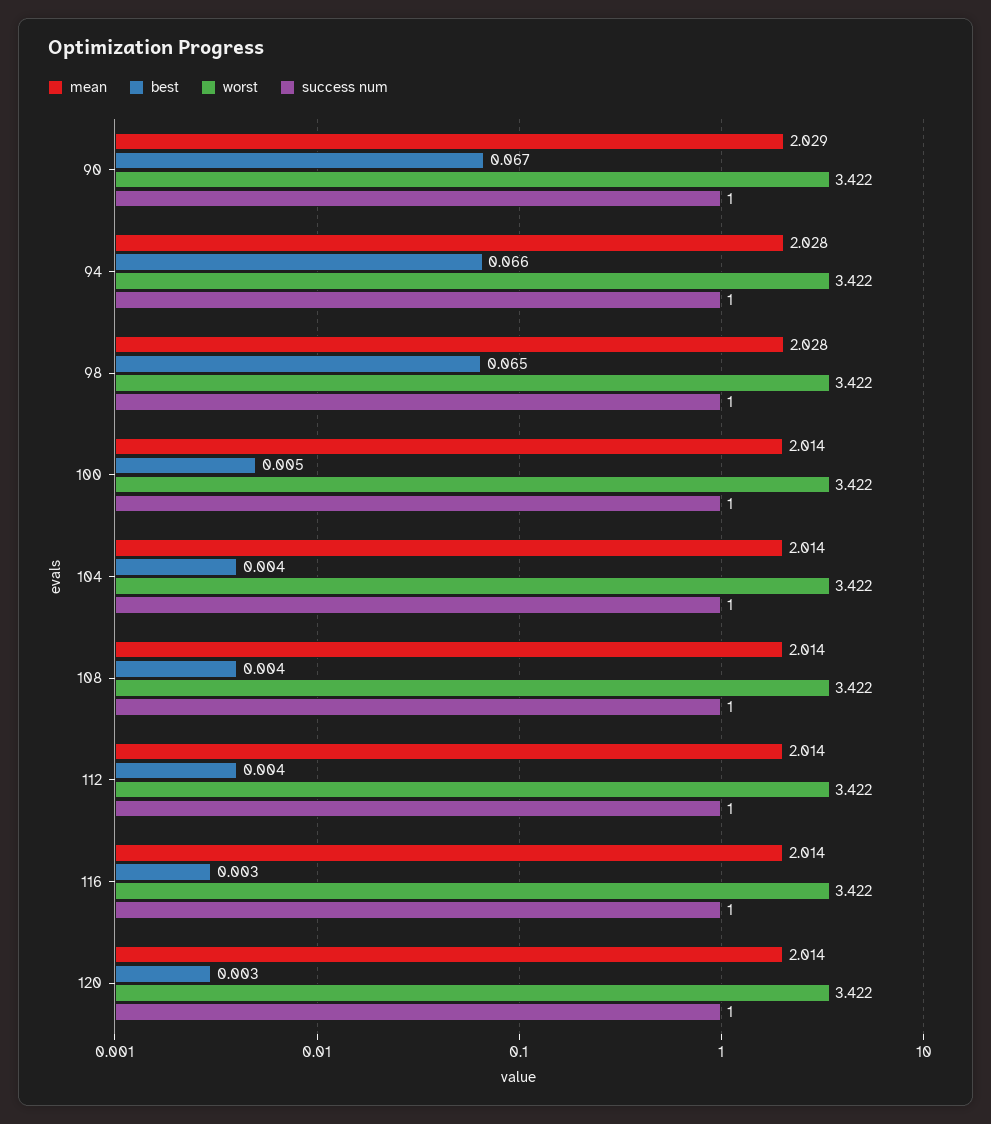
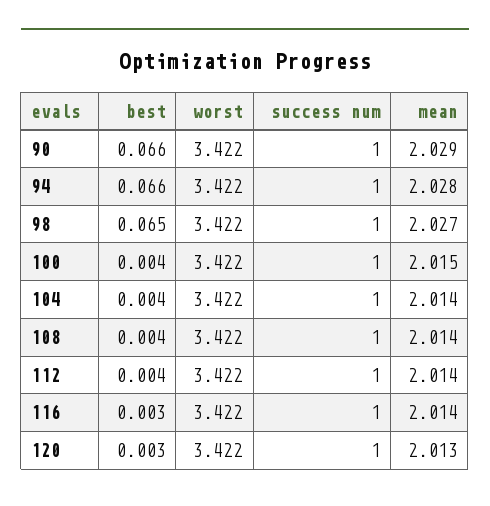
  {
    "mean": {
      "90": 2.029,
      "94": 2.028,
-     "98": 2.028,
+     "98": 2.027,
-     "100": 2.014,
+     "100": 2.015,
      "104": 2.014,
      "108": 2.014,
      "112": 2.014,
      "116": 2.014,
-     "120": 2.014
+     "120": 2.013
    },
    "best": {
-     "90": 0.067,
+     "90": 0.066,
      "94": 0.066,
      "98": 0.065,
-     "100": 0.005,
+     "100": 0.004,
      "104": 0.004,
      "108": 0.004,
      "112": 0.004,
      "116": 0.003,
      "120": 0.003
    },
    "worst": {
      "90": 3.422,
      "94": 3.422,
      "98": 3.422,
      "100": 3.422,
      "104": 3.422,
      "108": 3.422,
      "112": 3.422,
      "116": 3.422,
      "120": 3.422
    },
    "success num": {
      "90": 1,
      "94": 1,
      "98": 1,
      "100": 1,
      "104": 1,
      "108": 1,
      "112": 1,
      "116": 1,
      "120": 1
    }
  }

